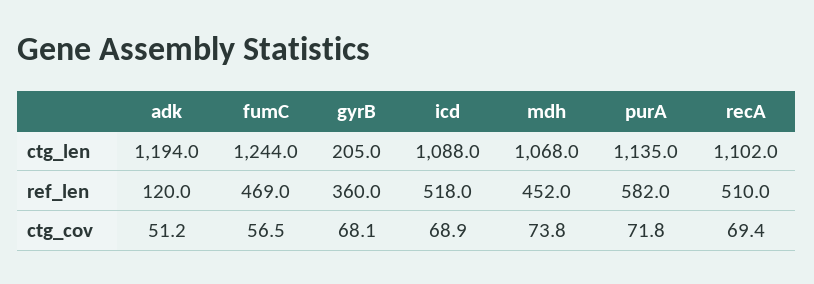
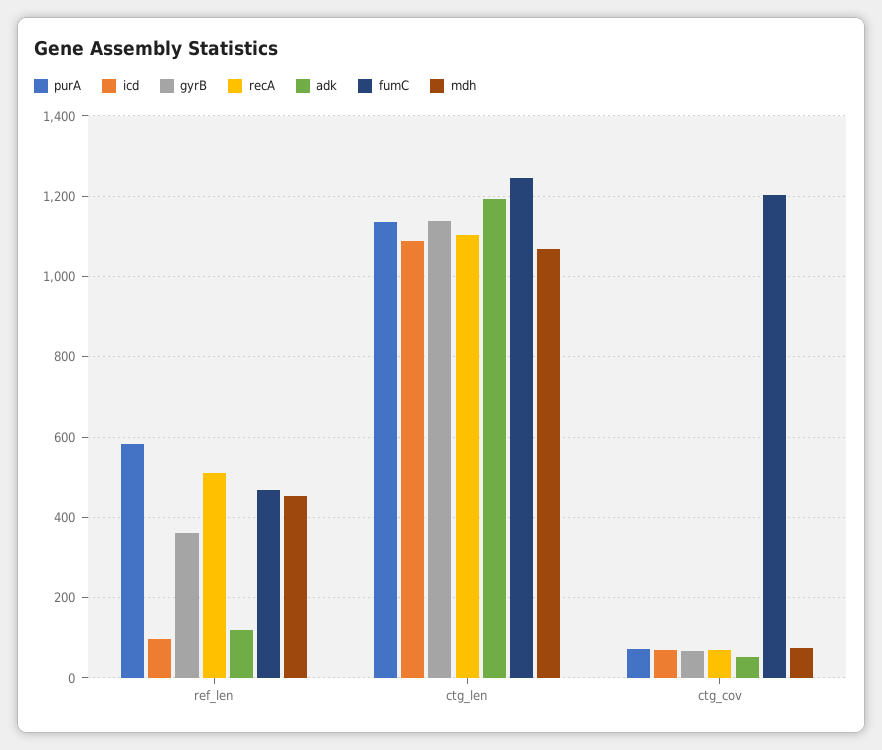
  {
    "adk": {
      "ctg_len": 1194,
      "ref_len": 120,
      "ctg_cov": 51.2
    },
    "fumC": {
      "ctg_len": 1244,
      "ref_len": 469,
-     "ctg_cov": 56.5
+     "ctg_cov": 1200
    },
    "gyrB": {
-     "ctg_len": 205,
+     "ctg_len": 1140,
      "ref_len": 360,
      "ctg_cov": 68.1
    },
    "icd": {
      "ctg_len": 1088,
-     "ref_len": 518,
+     "ref_len": 100,
      "ctg_cov": 68.9
    },
    "mdh": {
      "ctg_len": 1068,
      "ref_len": 452,
      "ctg_cov": 73.8
    },
    "purA": {
      "ctg_len": 1135,
      "ref_len": 582,
      "ctg_cov": 71.8
    },
    "recA": {
      "ctg_len": 1102,
      "ref_len": 510,
      "ctg_cov": 69.4
    }
  }

